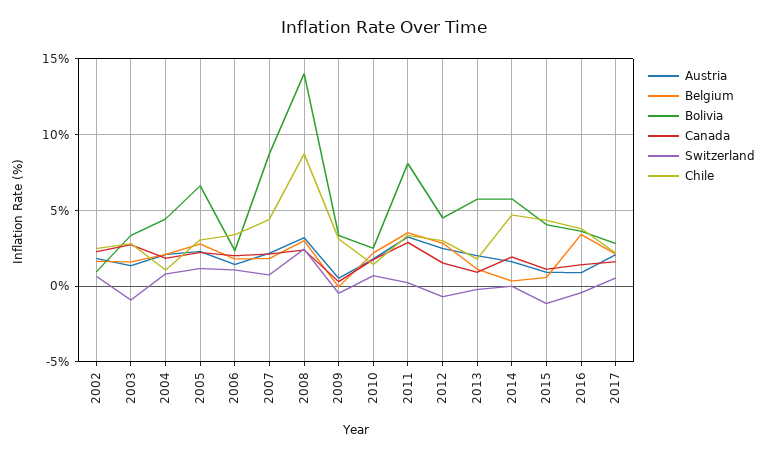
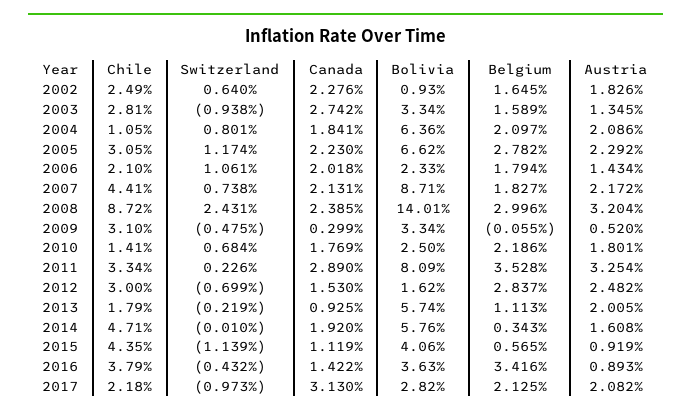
  {
    "Austria": {
      "2002": 1.826,
      "2003": 1.345,
      "2004": 2.086,
      "2005": 2.292,
      "2006": 1.434,
      "2007": 2.172,
      "2008": 3.204,
      "2009": 0.52,
      "2010": 1.801,
      "2011": 3.254,
      "2012": 2.482,
      "2013": 2.005,
      "2014": 1.608,
      "2015": 0.919,
      "2016": 0.893,
      "2017": 2.082
    },
    "Belgium": {
      "2002": 1.645,
      "2003": 1.589,
      "2004": 2.097,
      "2005": 2.782,
      "2006": 1.794,
      "2007": 1.827,
      "2008": 2.996,
      "2009": -0.055,
      "2010": 2.186,
      "2011": 3.528,
      "2012": 2.837,
      "2013": 1.113,
      "2014": 0.343,
      "2015": 0.565,
      "2016": 3.416,
      "2017": 2.125
    },
    "Bolivia": {
      "2002": 0.93,
      "2003": 3.34,
-     "2004": 4.5,
+     "2004": 6.36,
      "2005": 6.62,
      "2006": 2.33,
      "2007": 8.71,
      "2008": 14.01,
      "2009": 3.34,
      "2010": 2.5,
      "2011": 8.09,
-     "2012": 4.5,
+     "2012": 1.62,
      "2013": 5.74,
      "2014": 5.76,
      "2015": 4.06,
      "2016": 3.63,
      "2017": 2.82
    },
    "Canada": {
      "2002": 2.276,
      "2003": 2.742,
      "2004": 1.841,
      "2005": 2.23,
      "2006": 2.018,
      "2007": 2.131,
      "2008": 2.385,
      "2009": 0.299,
      "2010": 1.769,
      "2011": 2.89,
      "2012": 1.53,
      "2013": 0.925,
      "2014": 1.92,
      "2015": 1.119,
      "2016": 1.422,
-     "2017": 1.5
+     "2017": 3.13
    },
    "Switzerland": {
      "2002": 0.64,
      "2003": -0.938,
      "2004": 0.801,
      "2005": 1.174,
      "2006": 1.061,
      "2007": 0.738,
      "2008": 2.431,
      "2009": -0.475,
      "2010": 0.684,
      "2011": 0.226,
      "2012": -0.699,
      "2013": -0.219,
      "2014": -0.01,
      "2015": -1.139,
      "2016": -0.432,
-     "2017": 0.5
+     "2017": -0.973
    },
    "Chile": {
      "2002": 2.49,
      "2003": 2.81,
      "2004": 1.05,
      "2005": 3.05,
-     "2006": 3.5,
+     "2006": 2.1,
      "2007": 4.41,
      "2008": 8.72,
      "2009": 3.1,
      "2010": 1.41,
      "2011": 3.34,
      "2012": 3,
      "2013": 1.79,
      "2014": 4.71,
      "2015": 4.35,
      "2016": 3.79,
      "2017": 2.18
    }
  }

